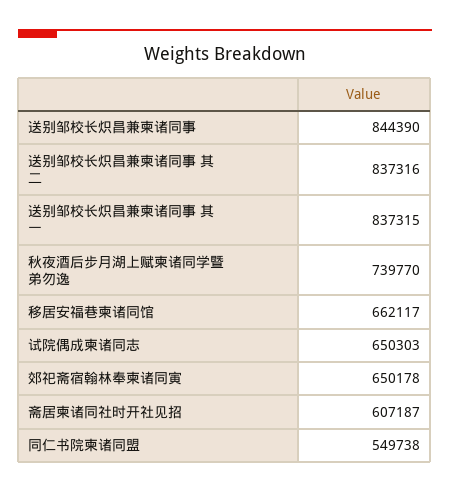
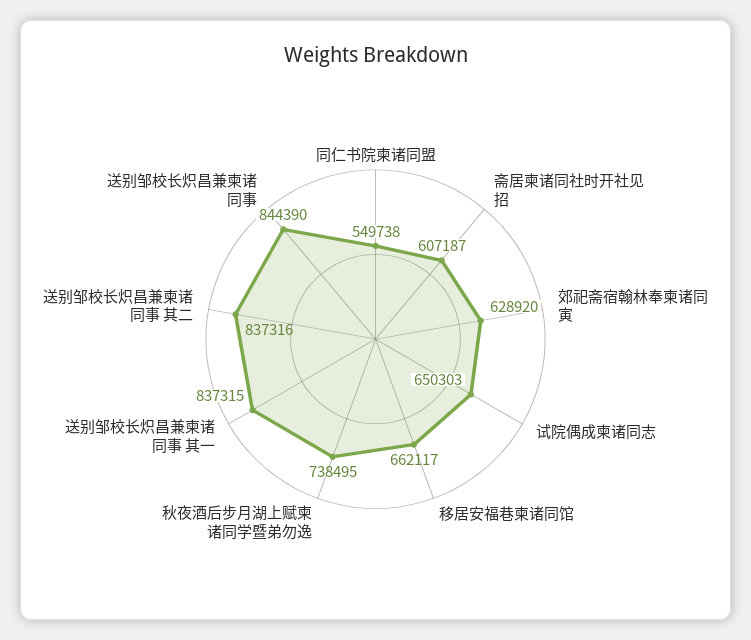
  {
    "送别邹校长炽昌兼柬诸同事": 844390,
    "送别邹校长炽昌兼柬诸同事 其二": 837316,
    "送别邹校长炽昌兼柬诸同事 其一": 837315,
-   "秋夜酒后步月湖上赋柬诸同学暨弟勿逸": 739770,
+   "秋夜酒后步月湖上赋柬诸同学暨弟勿逸": 738495,
    "移居安福巷柬诸同馆": 662117,
    "试院偶成柬诸同志": 650303,
-   "郊祀斋宿翰林奉柬诸同寅": 650178,
+   "郊祀斋宿翰林奉柬诸同寅": 628920,
    "斋居柬诸同社时开社见招": 607187,
    "同仁书院柬诸同盟": 549738
  }

